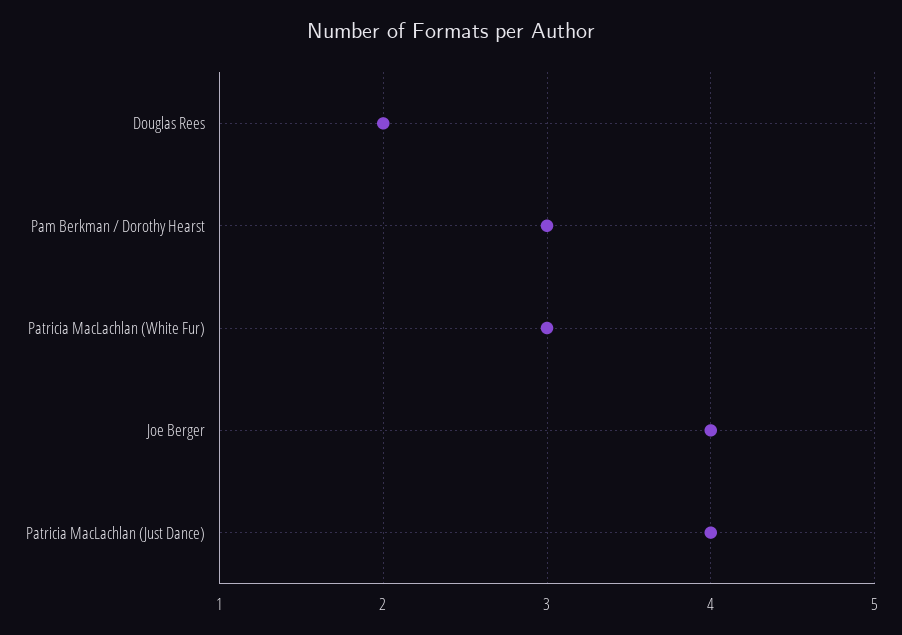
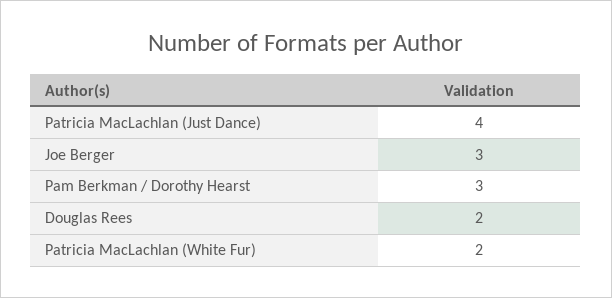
  {
    "Douglas Rees": 2,
    "Pam Berkman / Dorothy Hearst": 3,
-   "Patricia MacLachlan (White Fur)": 3,
+   "Patricia MacLachlan (White Fur)": 2,
-   "Joe Berger": 4,
+   "Joe Berger": 3,
    "Patricia MacLachlan (Just Dance)": 4
  }

